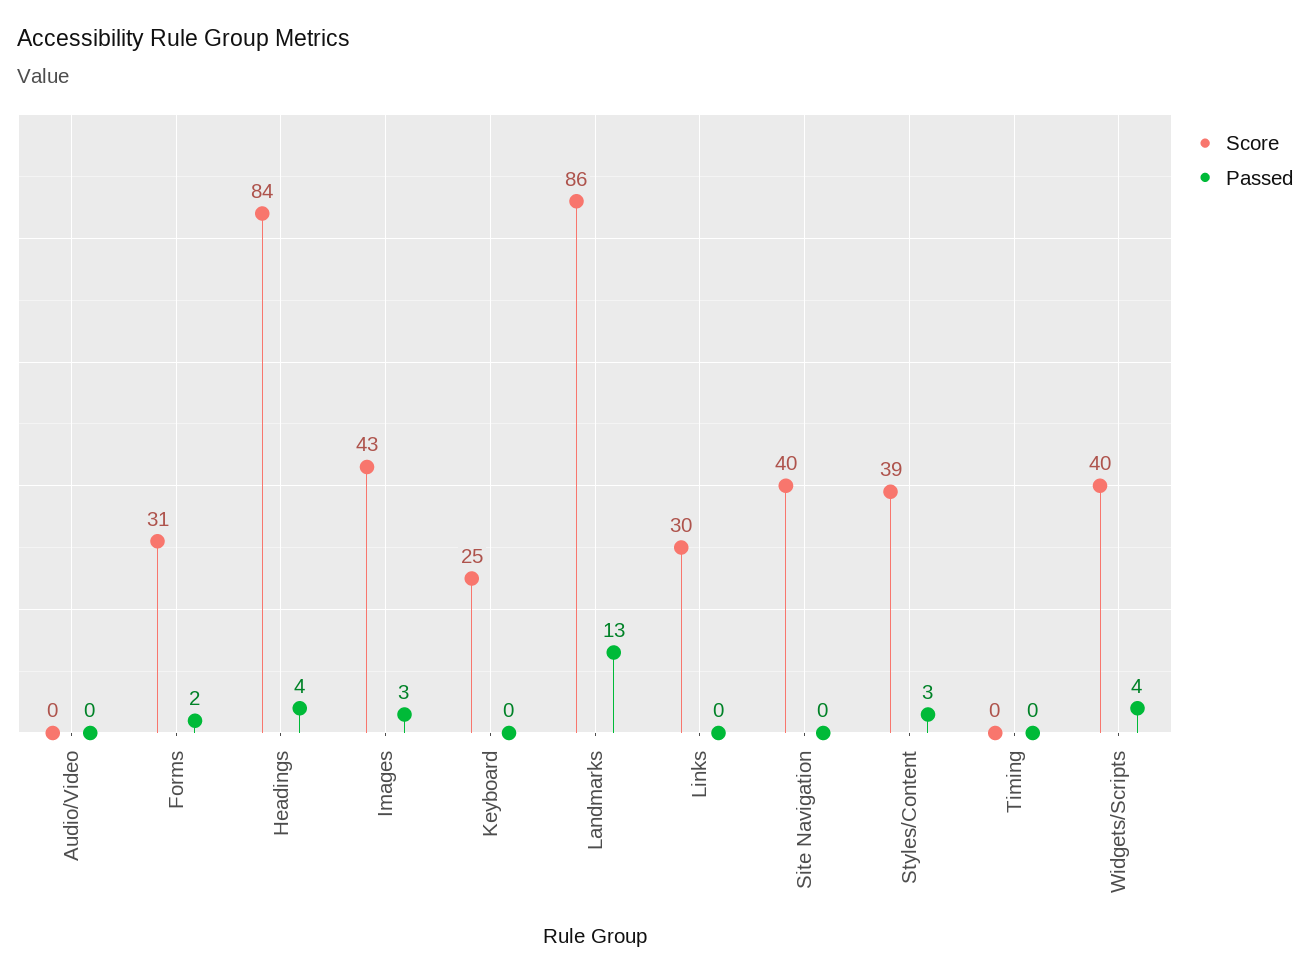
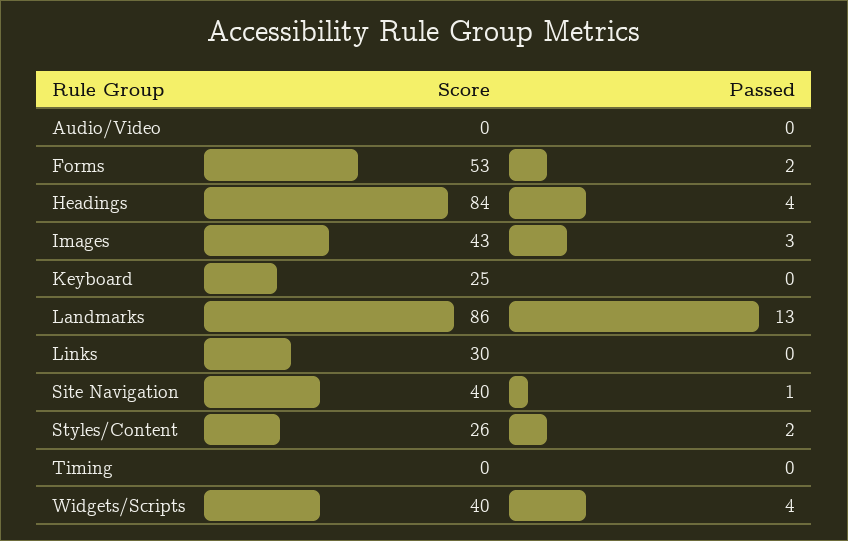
  {
    "Score": {
      "Audio/Video": 0,
-     "Forms": 31,
+     "Forms": 53,
      "Headings": 84,
      "Images": 43,
      "Keyboard": 25,
      "Landmarks": 86,
      "Links": 30,
      "Site Navigation": 40,
-     "Styles/Content": 39,
+     "Styles/Content": 26,
      "Timing": 0,
      "Widgets/Scripts": 40
    },
    "Passed": {
      "Audio/Video": 0,
      "Forms": 2,
      "Headings": 4,
      "Images": 3,
      "Keyboard": 0,
      "Landmarks": 13,
      "Links": 0,
-     "Site Navigation": 0,
+     "Site Navigation": 1,
-     "Styles/Content": 3,
+     "Styles/Content": 2,
      "Timing": 0,
      "Widgets/Scripts": 4
    }
  }

